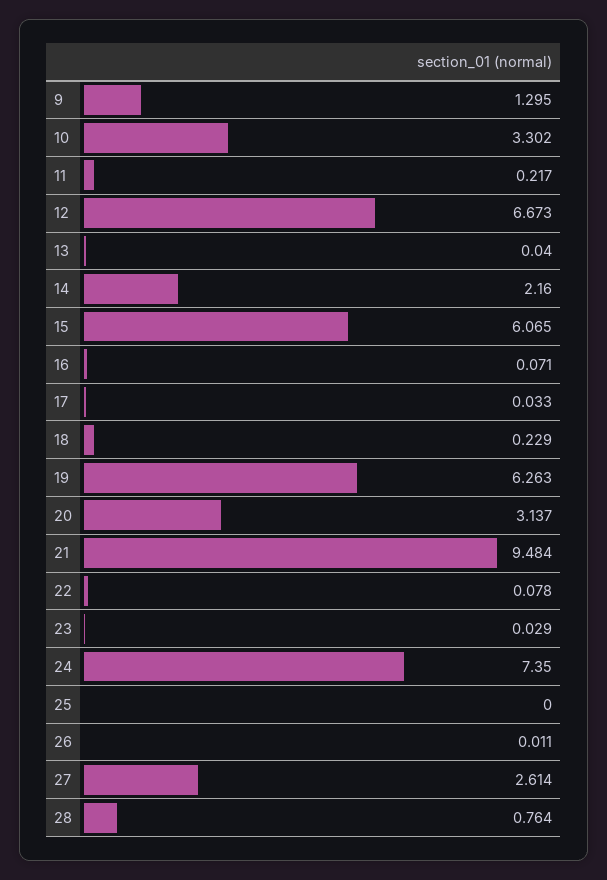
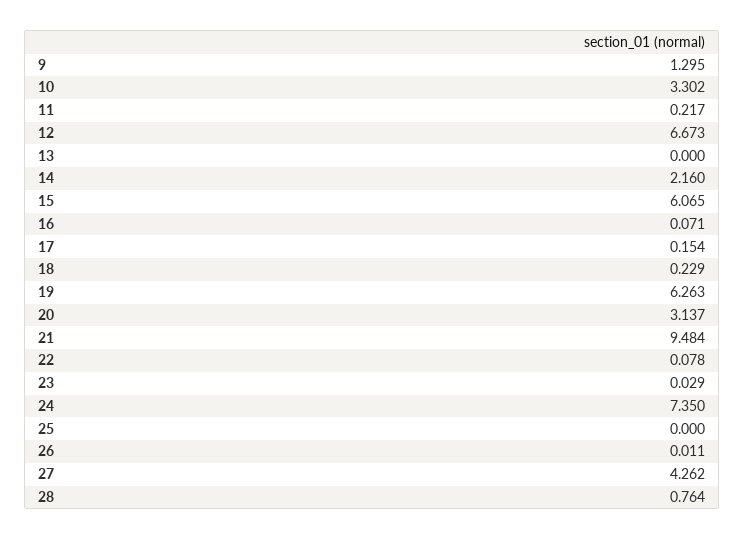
  {
    "9": 1.295,
    "10": 3.302,
    "11": 0.217,
    "12": 6.673,
-   "13": 0.04,
+   "13": 0,
    "14": 2.16,
    "15": 6.065,
    "16": 0.071,
-   "17": 0.033,
+   "17": 0.154,
    "18": 0.229,
    "19": 6.263,
    "20": 3.137,
    "21": 9.484,
    "22": 0.078,
    "23": 0.029,
    "24": 7.35,
    "25": 0,
    "26": 0.011,
-   "27": 2.614,
+   "27": 4.262,
    "28": 0.764
  }

